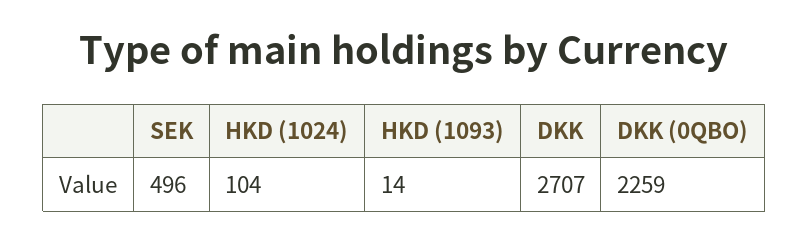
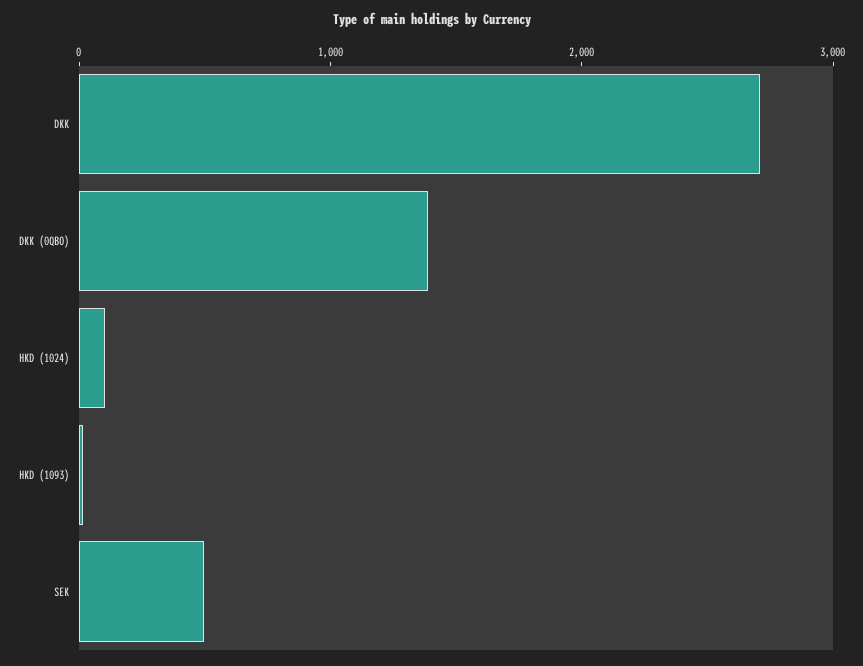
  {
    "SEK": 496,
    "HKD (1024)": 104,
    "HKD (1093)": 14,
    "DKK": 2707,
-   "DKK (0QBO)": 2259
+   "DKK (0QBO)": 1400
  }

